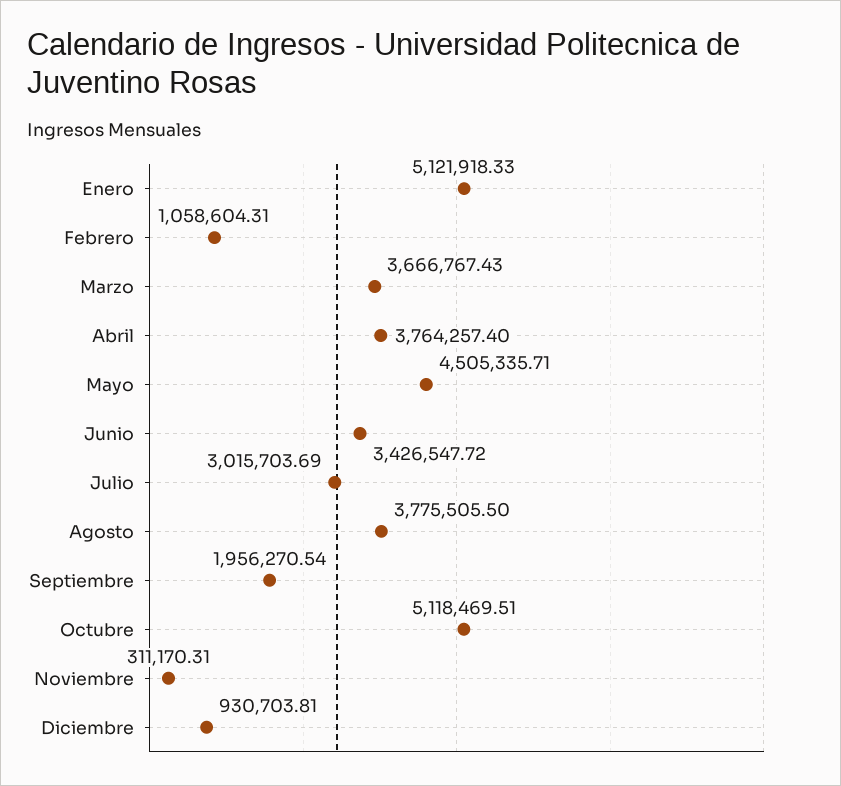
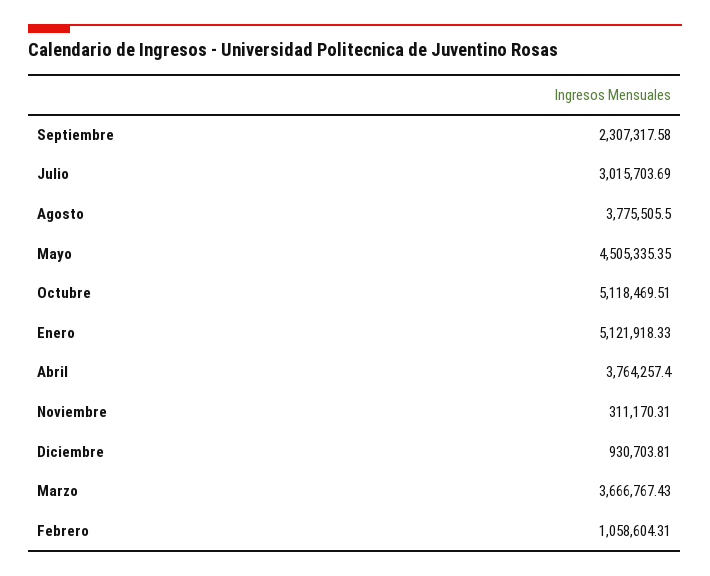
  {
    "Enero": 5121918.33,
    "Febrero": 1058604.31,
    "Marzo": 3666767.43,
    "Abril": 3764257.4,
-   "Mayo": 4505335.71,
+   "Mayo": 4505335.35,
-   "Junio": 3426547.72,
    "Julio": 3015703.69,
    "Agosto": 3775505.5,
-   "Septiembre": 1956270.54,
+   "Septiembre": 2307317.58,
    "Octubre": 5118469.51,
    "Noviembre": 311170.31,
    "Diciembre": 930703.81
  }

